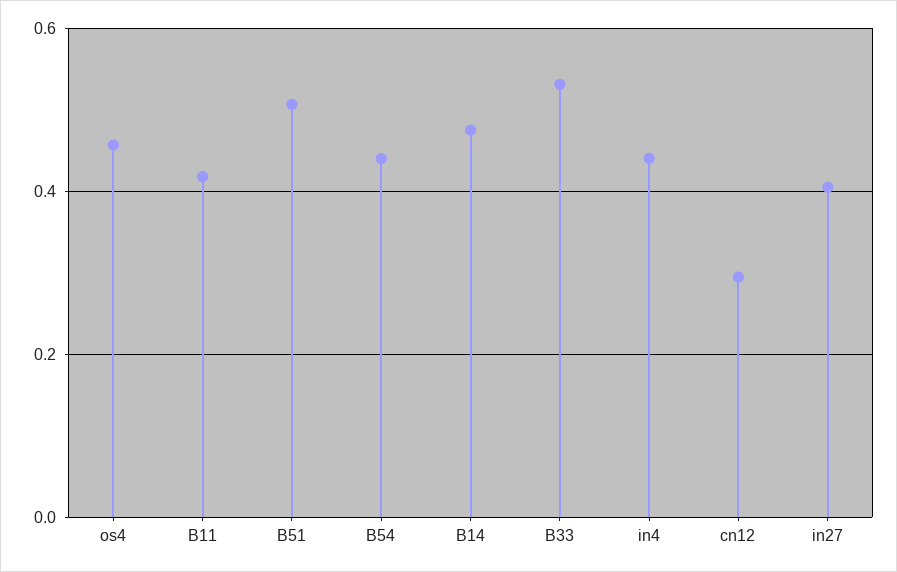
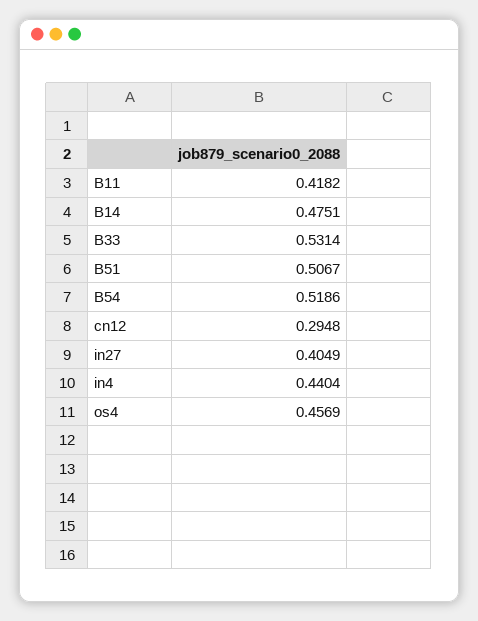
  {
    "os4": 0.4569,
    "B11": 0.4182,
    "B51": 0.5067,
-   "B54": 0.44,
+   "B54": 0.5186,
    "B14": 0.4751,
    "B33": 0.5314,
    "in4": 0.4404,
    "cn12": 0.2948,
    "in27": 0.4049
  }

